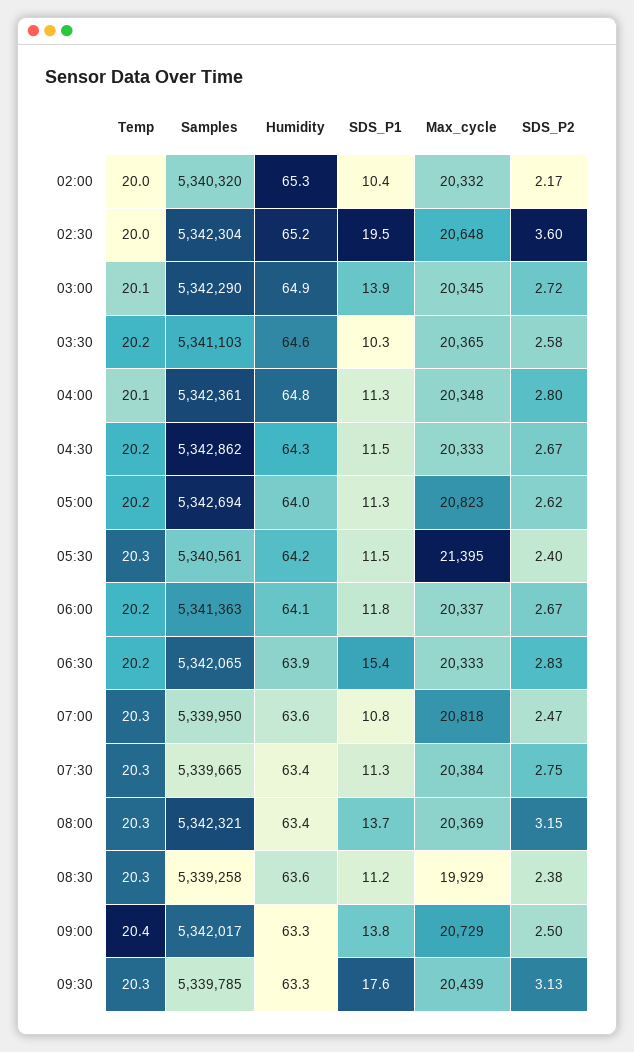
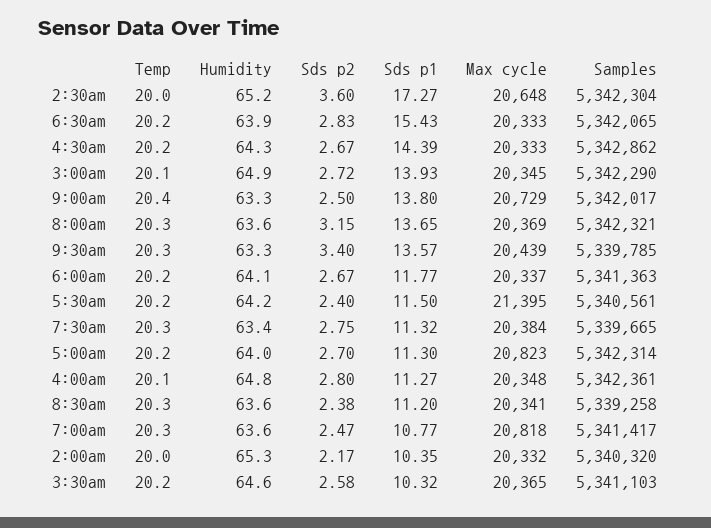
  {
    "Temp": {
      "02:00": 20,
      "02:30": 20,
      "03:00": 20.1,
      "03:30": 20.2,
      "04:00": 20.1,
      "04:30": 20.2,
      "05:00": 20.2,
-     "05:30": 20.3,
+     "05:30": 20.2,
      "06:00": 20.2,
      "06:30": 20.2,
      "07:00": 20.3,
      "07:30": 20.3,
      "08:00": 20.3,
      "08:30": 20.3,
      "09:00": 20.4,
      "09:30": 20.3
    },
    "Samples": {
      "02:00": 5340320,
      "02:30": 5342304,
      "03:00": 5342290,
      "03:30": 5341103,
      "04:00": 5342361,
      "04:30": 5342862,
-     "05:00": 5342694,
+     "05:00": 5342314,
      "05:30": 5340561,
      "06:00": 5341363,
      "06:30": 5342065,
-     "07:00": 5339950,
+     "07:00": 5341417,
      "07:30": 5339665,
      "08:00": 5342321,
      "08:30": 5339258,
      "09:00": 5342017,
      "09:30": 5339785
    },
    "Humidity": {
      "02:00": 65.3,
      "02:30": 65.2,
      "03:00": 64.9,
      "03:30": 64.6,
      "04:00": 64.8,
      "04:30": 64.3,
      "05:00": 64,
      "05:30": 64.2,
      "06:00": 64.1,
      "06:30": 63.9,
      "07:00": 63.6,
      "07:30": 63.4,
-     "08:00": 63.4,
+     "08:00": 63.6,
      "08:30": 63.6,
      "09:00": 63.3,
      "09:30": 63.3
    },
    "SDS_P1": {
      "02:00": 10.35,
-     "02:30": 19.5,
+     "02:30": 17.27,
      "03:00": 13.93,
      "03:30": 10.32,
      "04:00": 11.27,
-     "04:30": 11.5,
+     "04:30": 14.39,
      "05:00": 11.3,
      "05:30": 11.5,
      "06:00": 11.77,
      "06:30": 15.43,
      "07:00": 10.77,
      "07:30": 11.32,
      "08:00": 13.65,
      "08:30": 11.2,
      "09:00": 13.8,
-     "09:30": 17.6
+     "09:30": 13.57
    },
    "Max_cycle": {
      "02:00": 20332,
      "02:30": 20648,
      "03:00": 20345,
      "03:30": 20365,
      "04:00": 20348,
      "04:30": 20333,
      "05:00": 20823,
      "05:30": 21395,
      "06:00": 20337,
      "06:30": 20333,
      "07:00": 20818,
      "07:30": 20384,
      "08:00": 20369,
-     "08:30": 19929,
+     "08:30": 20341,
      "09:00": 20729,
      "09:30": 20439
    },
    "SDS_P2": {
      "02:00": 2.17,
      "02:30": 3.6,
      "03:00": 2.72,
      "03:30": 2.58,
      "04:00": 2.8,
      "04:30": 2.67,
-     "05:00": 2.62,
+     "05:00": 2.7,
      "05:30": 2.4,
      "06:00": 2.67,
      "06:30": 2.83,
      "07:00": 2.47,
      "07:30": 2.75,
      "08:00": 3.15,
      "08:30": 2.38,
      "09:00": 2.5,
-     "09:30": 3.13
+     "09:30": 3.4
    }
  }

